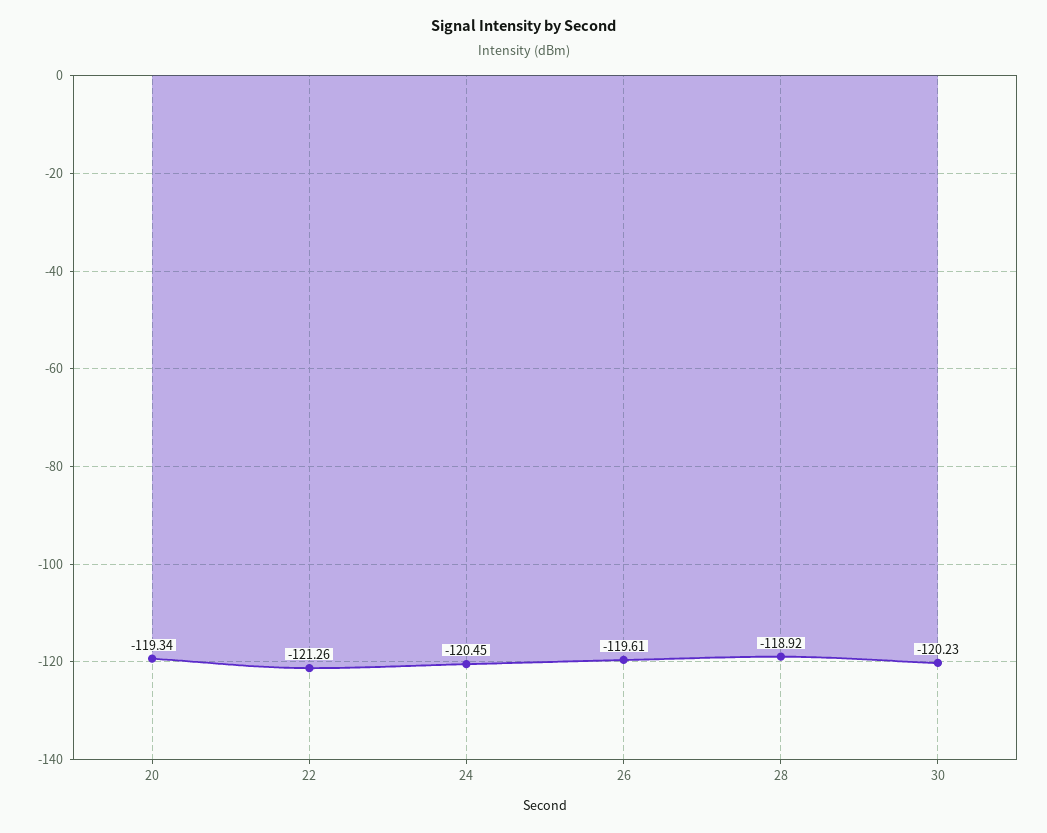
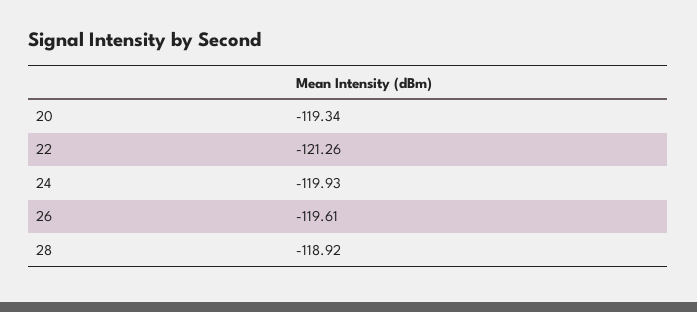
  {
    "20": -119.34,
    "22": -121.26,
-   "24": -120.45,
+   "24": -119.93,
    "26": -119.61,
-   "28": -118.92,
+   "28": -118.92
-   "30": -120.23
  }

